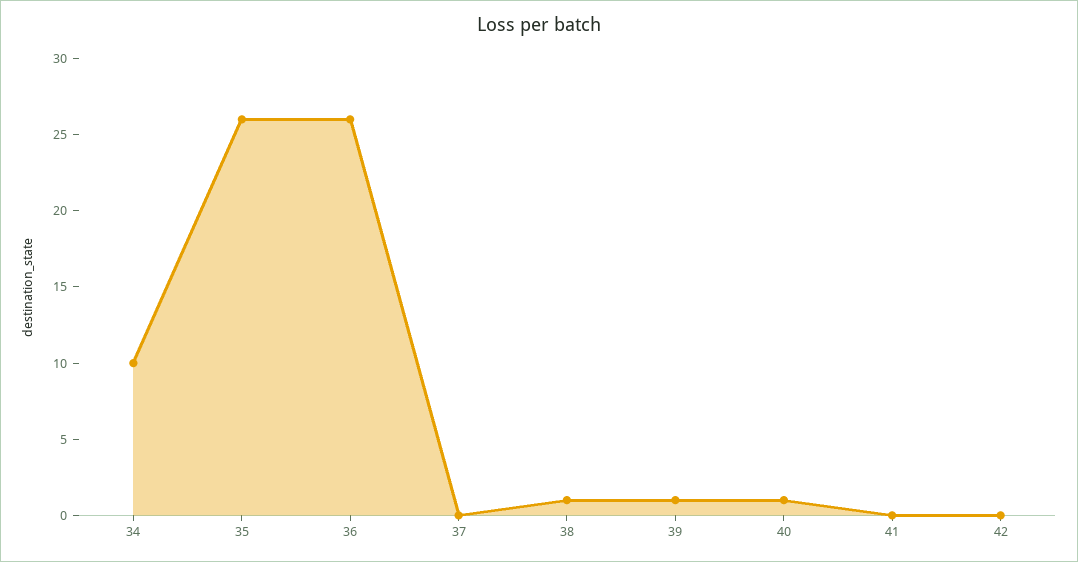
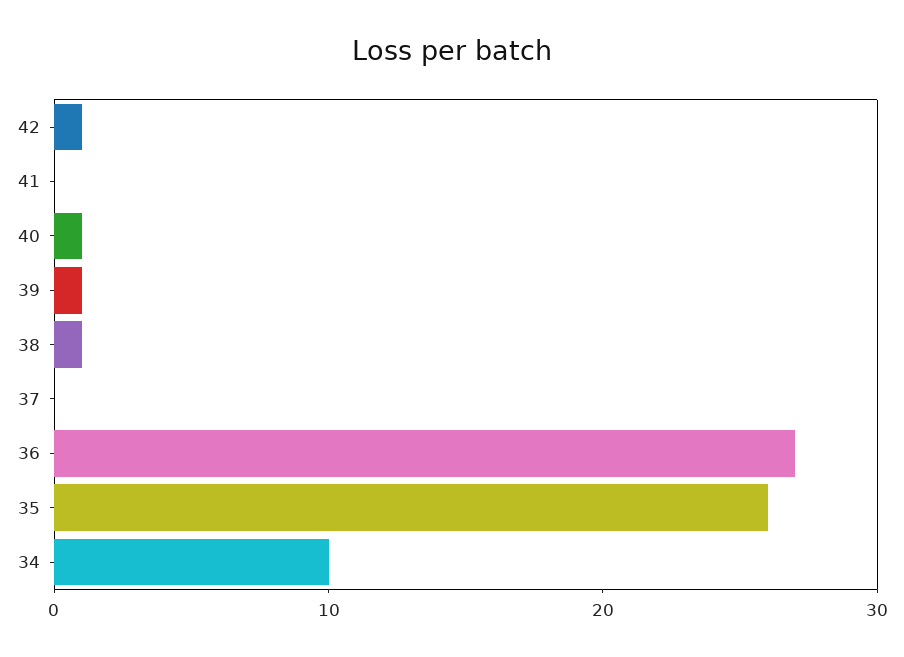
  {
    "34": 10,
    "35": 26,
-   "36": 26,
+   "36": 27,
    "37": 0,
    "38": 1,
    "39": 1,
    "40": 1,
    "41": 0,
-   "42": 0
+   "42": 1
  }

